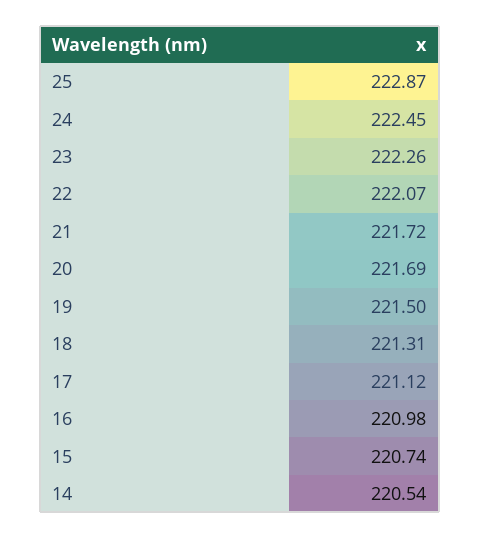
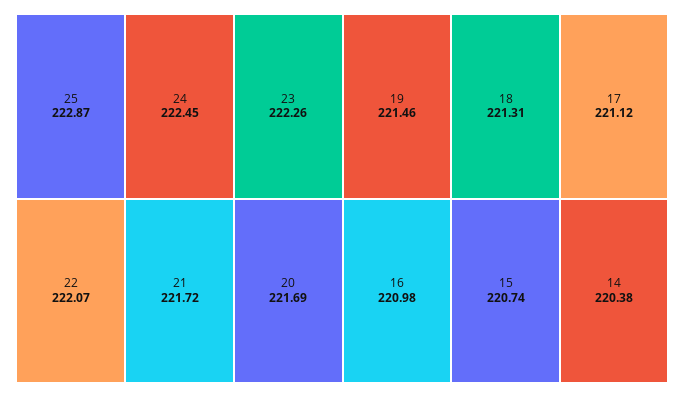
  {
    "25": 222.87,
    "24": 222.45,
    "23": 222.26,
    "22": 222.07,
    "21": 221.72,
    "20": 221.69,
-   "19": 221.5,
+   "19": 221.46,
    "18": 221.31,
    "17": 221.12,
    "16": 220.98,
    "15": 220.74,
-   "14": 220.54
+   "14": 220.38
  }

